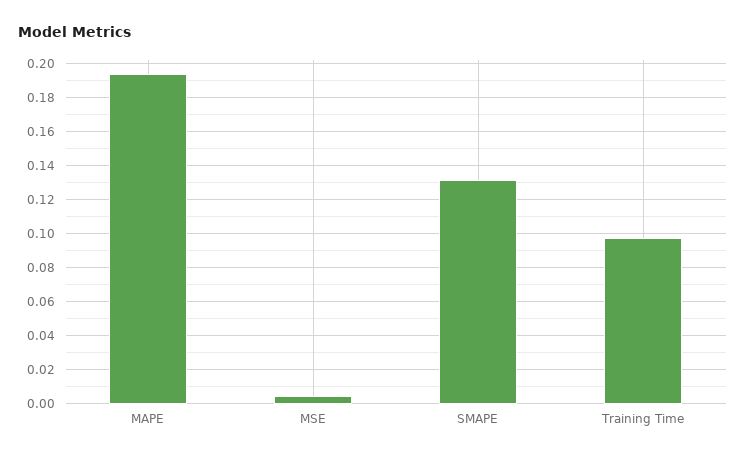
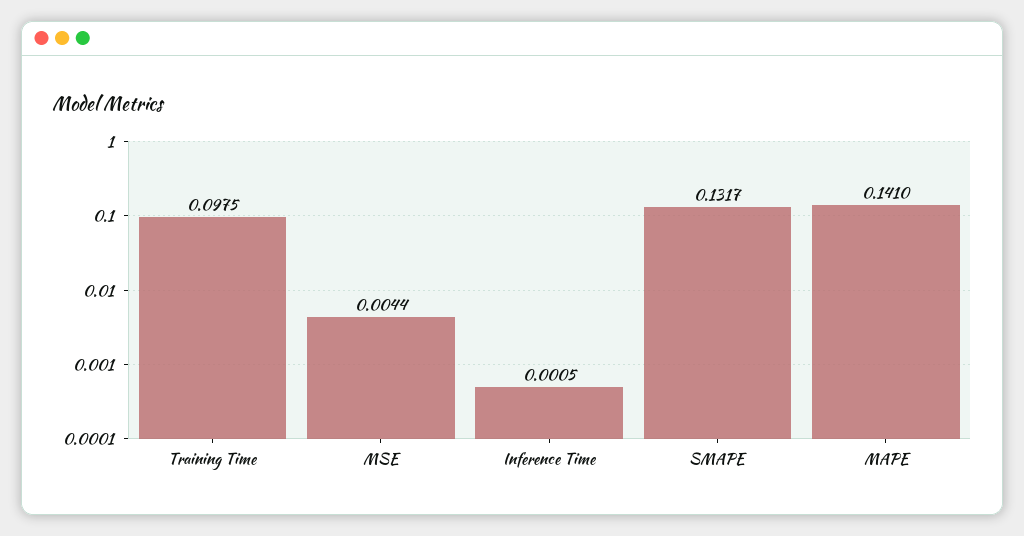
  {
-   "MAPE": 0.195,
+   "MAPE": 0.141,
    "MSE": 0.0044,
    "SMAPE": 0.1317,
-   "Training Time": 0.0975
+   "Training Time": 0.0975,
+   "Inference Time": 0.0005
  }

